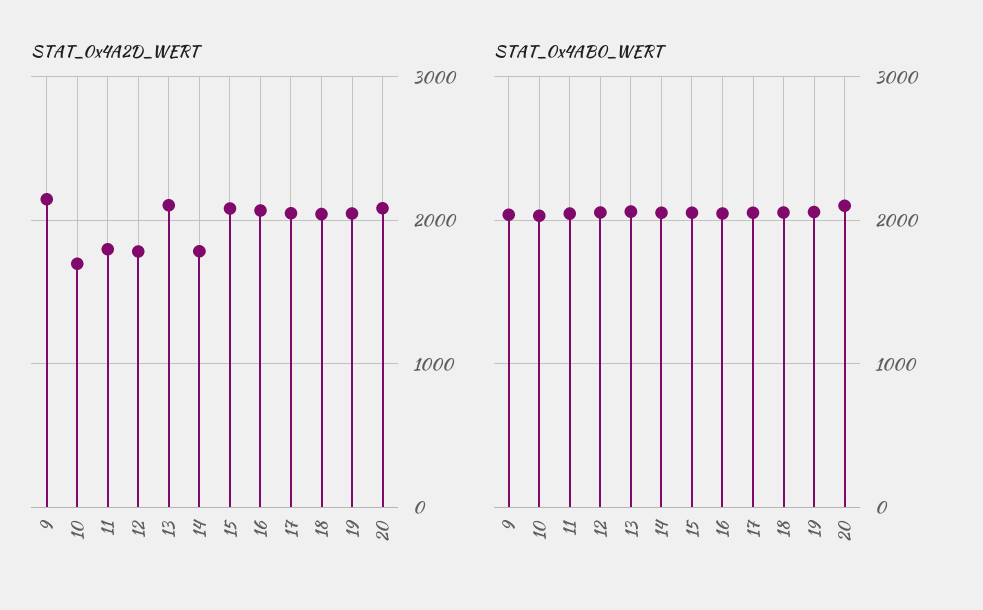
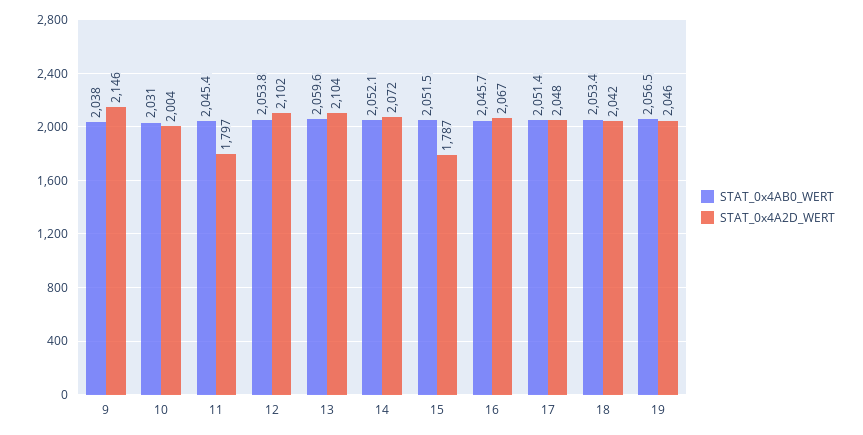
  {
    "STAT_0x4A2D_WERT": {
      "9": 2146,
-     "10": 1700,
+     "10": 2004,
      "11": 1797,
-     "12": 1800,
+     "12": 2102,
      "13": 2104,
-     "14": 1800,
+     "14": 2072,
-     "15": 2100,
+     "15": 1787,
      "16": 2067,
      "17": 2048,
      "18": 2042,
-     "19": 2046,
+     "19": 2046
-     "20": 2100
    },
    "STAT_0x4AB0_WERT": {
      "9": 2038,
      "10": 2031,
      "11": 2045.4,
      "12": 2053.8,
      "13": 2059.6,
      "14": 2052.1,
      "15": 2051.5,
      "16": 2045.7,
      "17": 2051.4,
      "18": 2053.4,
-     "19": 2056.5,
+     "19": 2056.5
-     "20": 2100
    }
  }

